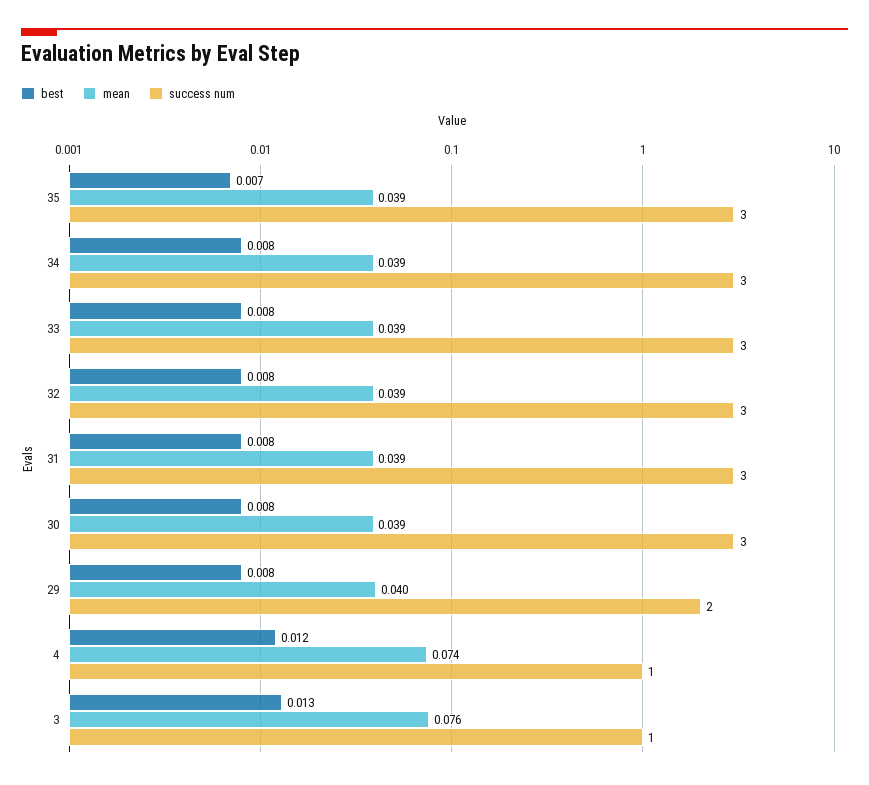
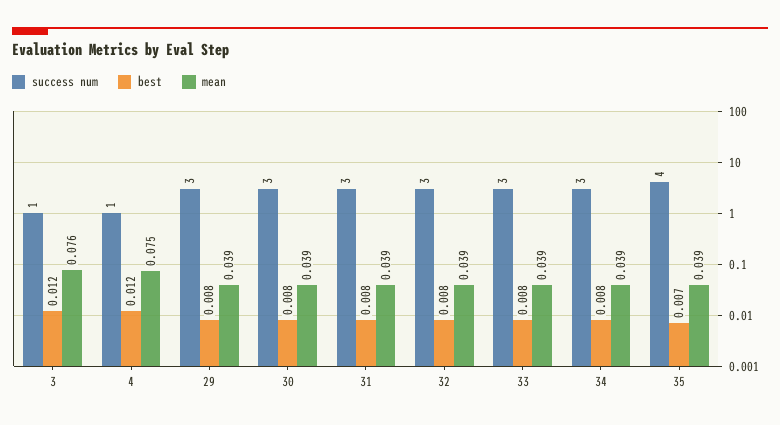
  {
    "best": {
      "35": 0.007,
      "34": 0.008,
      "33": 0.008,
      "32": 0.008,
      "31": 0.008,
      "30": 0.008,
      "29": 0.008,
      "4": 0.012,
-     "3": 0.013
+     "3": 0.012
    },
    "mean": {
      "35": 0.039,
      "34": 0.039,
      "33": 0.039,
      "32": 0.039,
      "31": 0.039,
      "30": 0.039,
-     "29": 0.04,
+     "29": 0.039,
-     "4": 0.074,
+     "4": 0.075,
      "3": 0.076
    },
    "success num": {
-     "35": 3,
+     "35": 4,
      "34": 3,
      "33": 3,
      "32": 3,
      "31": 3,
      "30": 3,
-     "29": 2,
+     "29": 3,
      "4": 1,
      "3": 1
    }
  }

